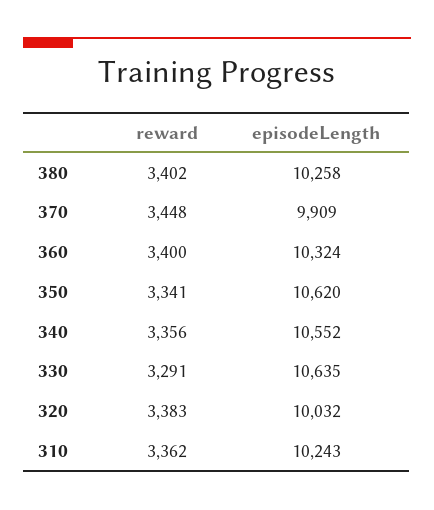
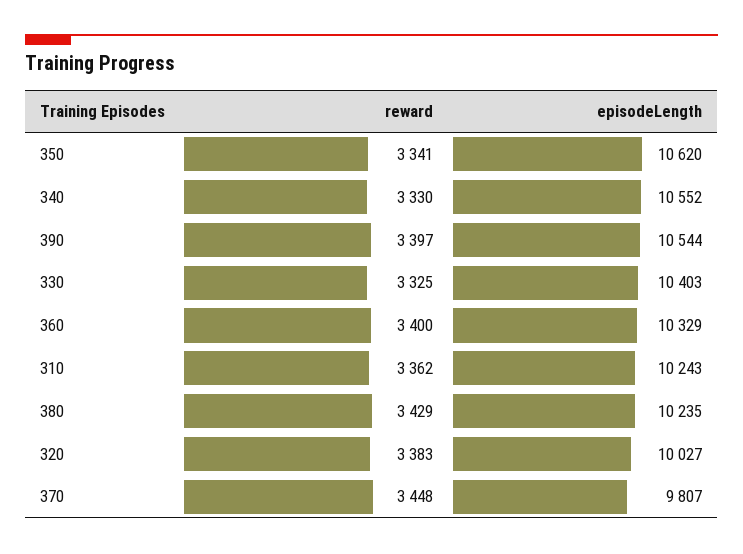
  {
    "reward": {
-     "380": 3402,
+     "380": 3429,
      "370": 3448,
      "360": 3400,
      "350": 3341,
-     "340": 3356,
+     "340": 3330,
-     "330": 3291,
+     "330": 3325,
      "320": 3383,
-     "310": 3362
+     "310": 3362,
+     "390": 3397
    },
    "episodeLength": {
-     "380": 10258,
+     "380": 10235,
-     "370": 9909,
+     "370": 9807,
-     "360": 10324,
+     "360": 10329,
      "350": 10620,
      "340": 10552,
-     "330": 10635,
+     "330": 10403,
-     "320": 10032,
+     "320": 10027,
-     "310": 10243
+     "310": 10243,
+     "390": 10544
    }
  }

